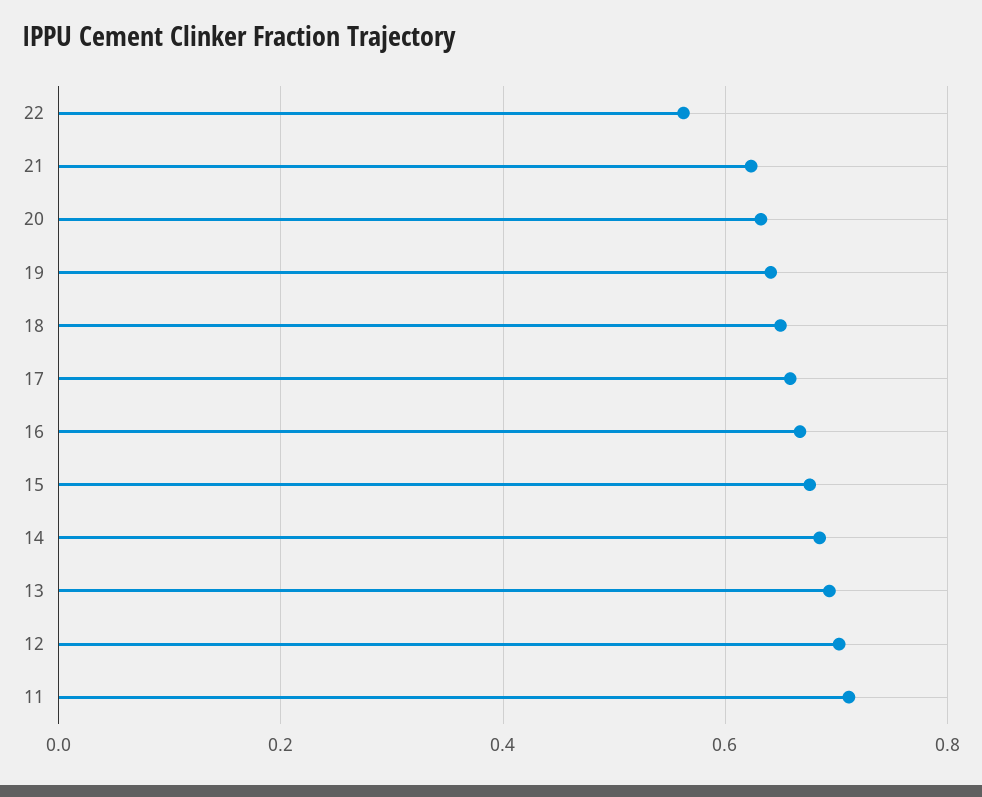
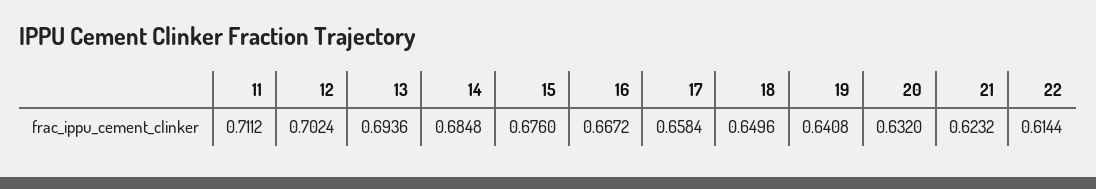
  {
-   "22": 0.56,
+   "22": 0.6144,
    "21": 0.6232,
    "20": 0.632,
    "19": 0.6408,
    "18": 0.6496,
    "17": 0.6584,
    "16": 0.6672,
    "15": 0.676,
    "14": 0.6848,
    "13": 0.6936,
    "12": 0.7024,
    "11": 0.7112
  }

